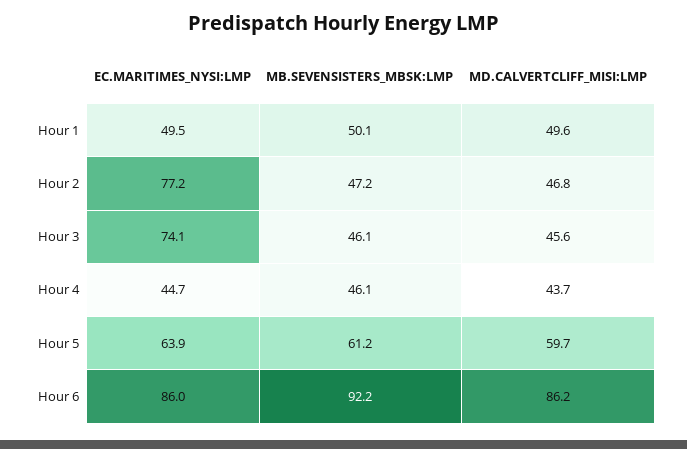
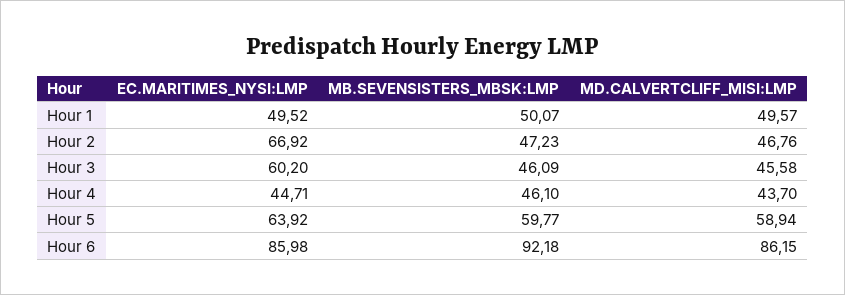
  {
    "EC.MARITIMES_NYSI:LMP": {
      "Hour 1": 49.52,
-     "Hour 2": 77.2,
+     "Hour 2": 66.92,
-     "Hour 3": 74.1,
+     "Hour 3": 60.2,
      "Hour 4": 44.71,
      "Hour 5": 63.92,
      "Hour 6": 85.98
    },
    "MB.SEVENSISTERS_MBSK:LMP": {
      "Hour 1": 50.07,
      "Hour 2": 47.23,
      "Hour 3": 46.09,
      "Hour 4": 46.1,
-     "Hour 5": 61.2,
+     "Hour 5": 59.77,
      "Hour 6": 92.18
    },
    "MD.CALVERTCLIFF_MISI:LMP": {
      "Hour 1": 49.57,
      "Hour 2": 46.76,
      "Hour 3": 45.58,
      "Hour 4": 43.7,
-     "Hour 5": 59.7,
+     "Hour 5": 58.94,
      "Hour 6": 86.15
    }
  }

